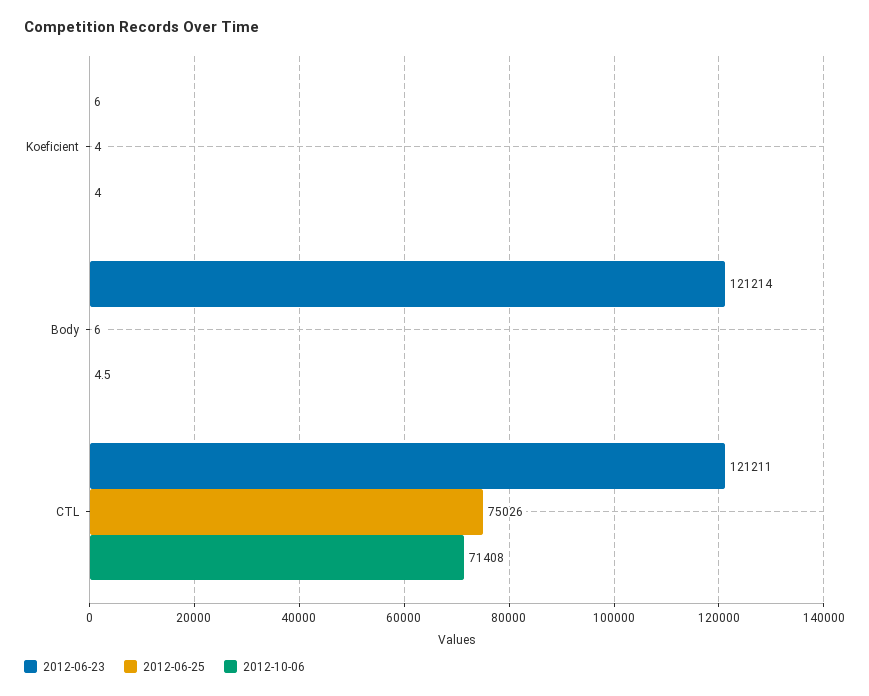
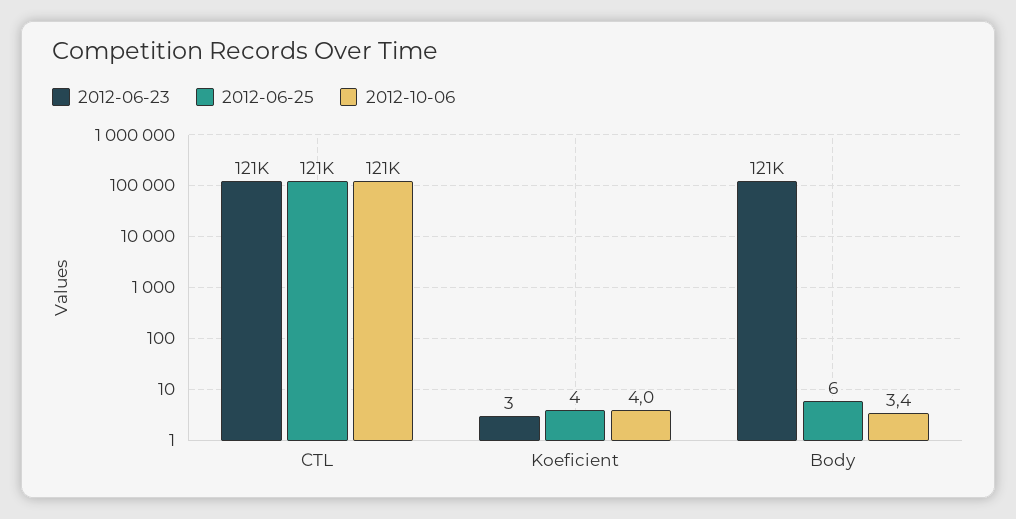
  {
    "2012-06-23": {
-     "Koeficient": 6,
+     "Koeficient": 3,
      "Body": 121214,
      "CTL": 121211
    },
    "2012-06-25": {
      "Koeficient": 4,
      "Body": 6,
-     "CTL": 75026
+     "CTL": 121000
    },
    "2012-10-06": {
      "Koeficient": 4,
-     "Body": 4.5,
+     "Body": 3.4,
-     "CTL": 71408
+     "CTL": 121000
    }
  }

